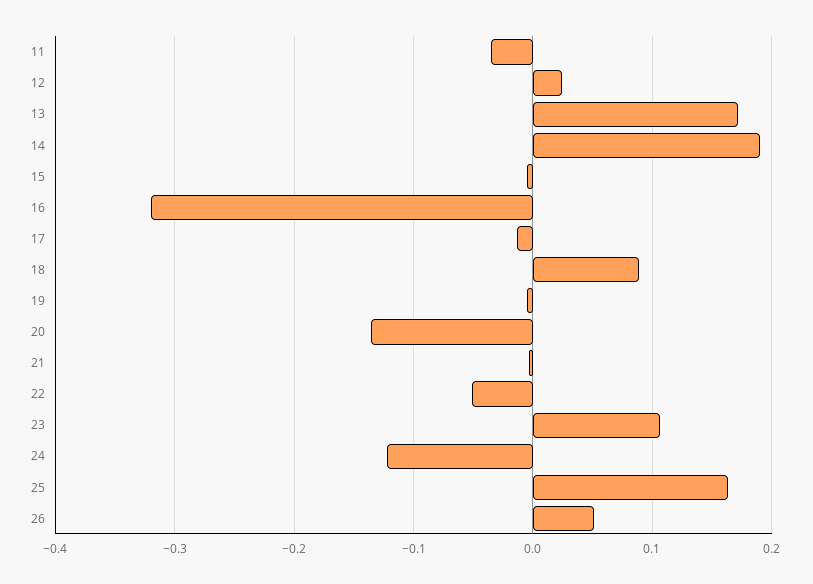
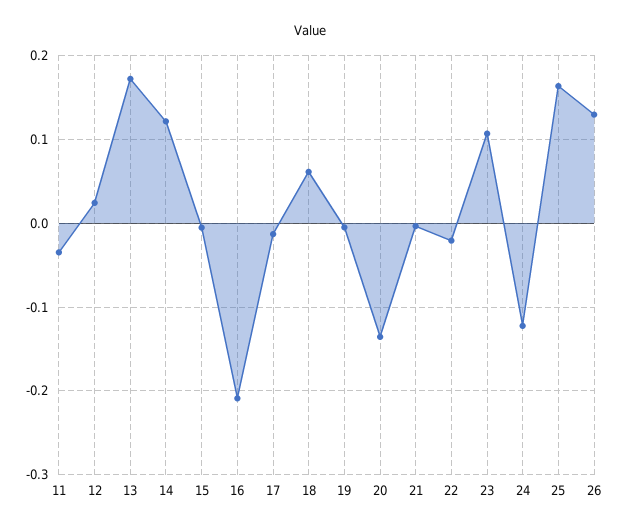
  {
    "11": -0.03,
    "12": 0.02,
    "13": 0.17,
-   "14": 0.19,
+   "14": 0.12,
    "15": -0.01,
-   "16": -0.32,
+   "16": -0.21,
    "17": -0.01,
-   "18": 0.09,
+   "18": 0.06,
    "19": -0.01,
    "20": -0.14,
    "21": 0,
-   "22": -0.05,
+   "22": -0.02,
    "23": 0.11,
    "24": -0.12,
    "25": 0.16,
-   "26": 0.05
+   "26": 0.13
  }

